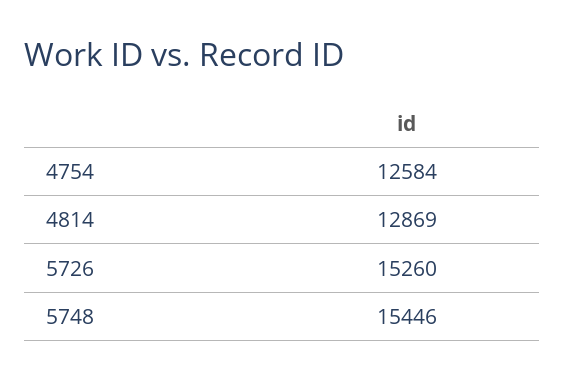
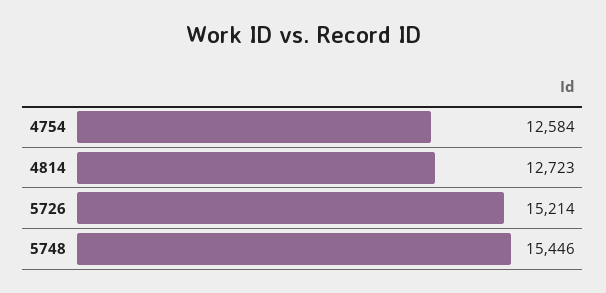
  {
    "4754": 12584,
-   "4814": 12869,
+   "4814": 12723,
-   "5726": 15260,
+   "5726": 15214,
    "5748": 15446
  }

